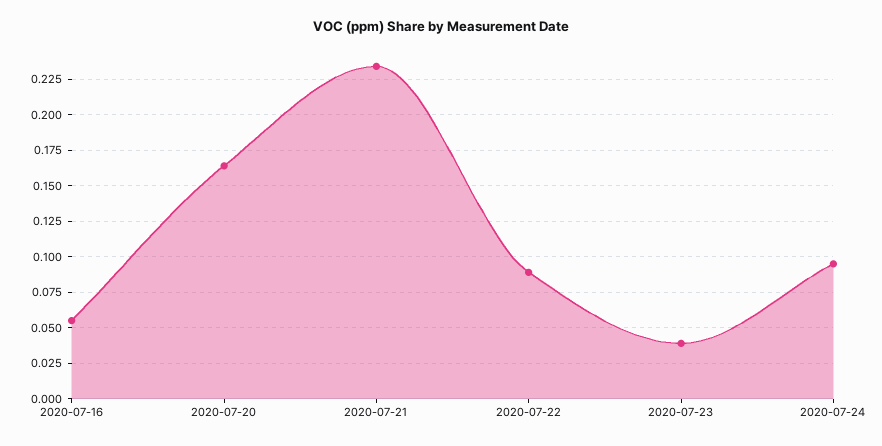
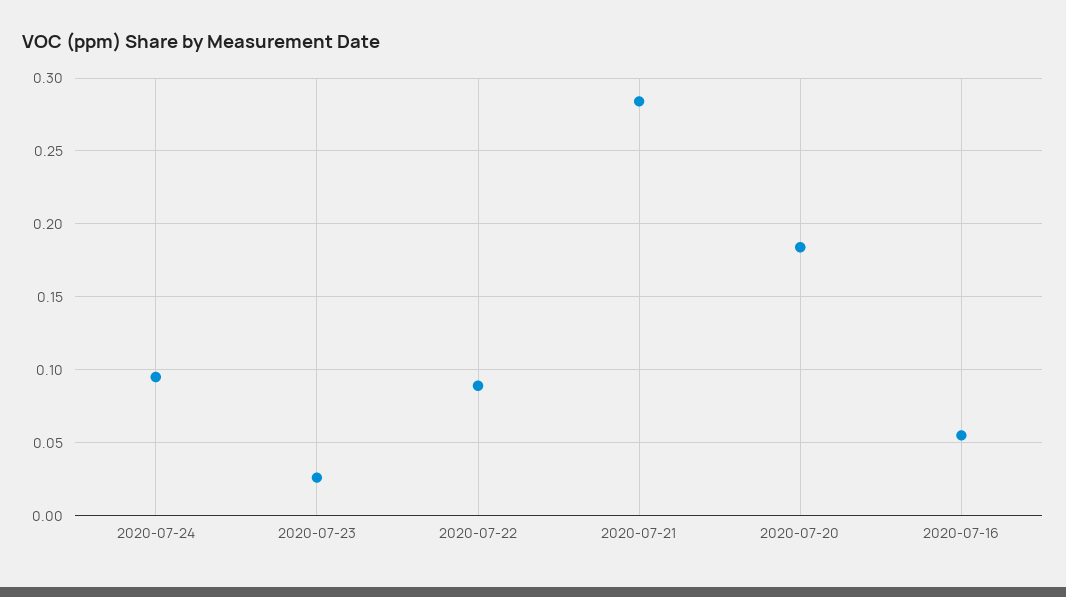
  {
    "2020-07-16": 0.055,
-   "2020-07-20": 0.165,
+   "2020-07-20": 0.185,
-   "2020-07-21": 0.235,
+   "2020-07-21": 0.285,
    "2020-07-22": 0.09,
-   "2020-07-23": 0.04,
+   "2020-07-23": 0.025,
    "2020-07-24": 0.095
  }

